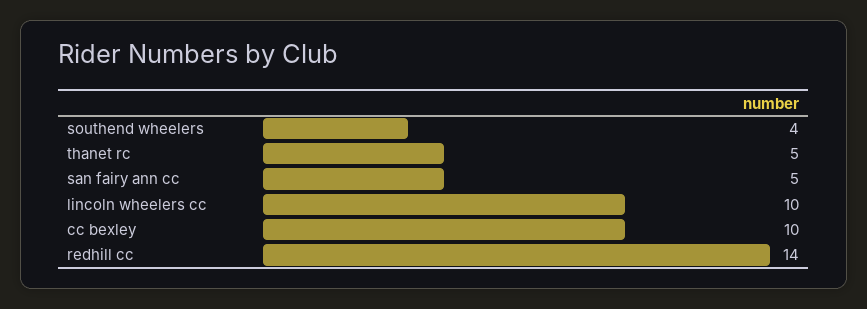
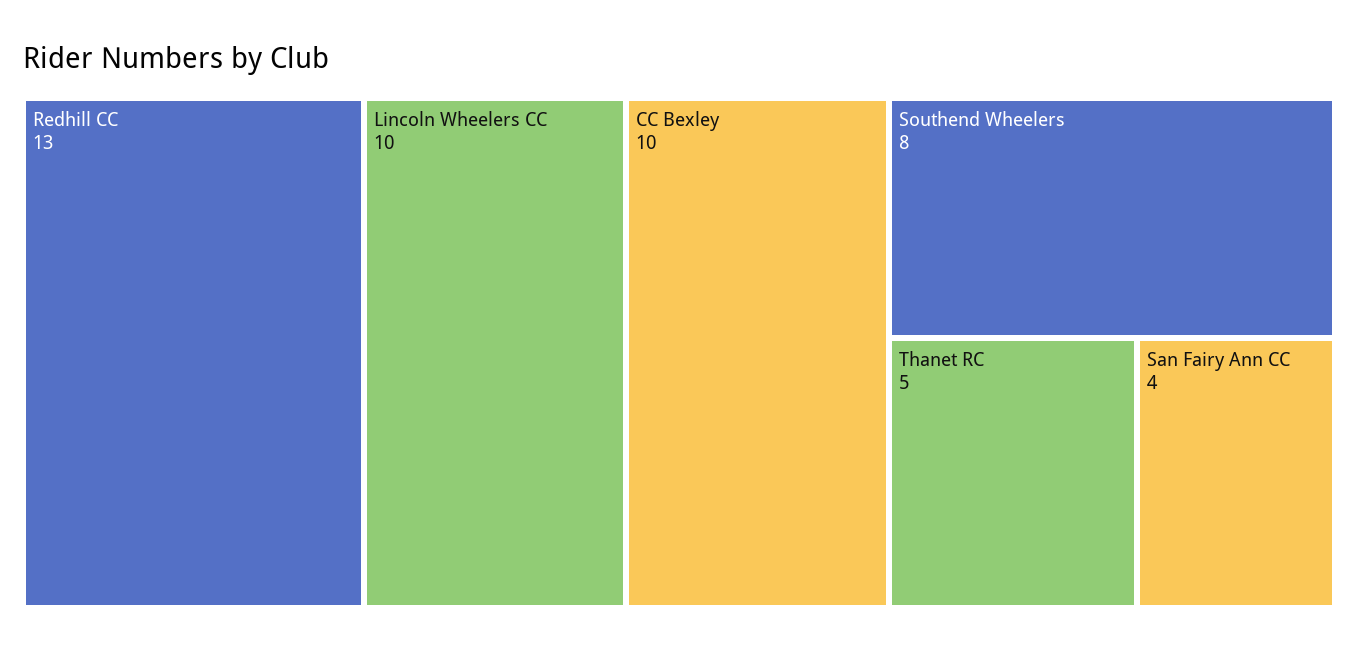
  {
-   "southend wheelers": 4,
+   "southend wheelers": 8,
    "thanet rc": 5,
-   "san fairy ann cc": 5,
+   "san fairy ann cc": 4,
    "lincoln wheelers cc": 10,
    "cc bexley": 10,
-   "redhill cc": 14
+   "redhill cc": 13
  }

